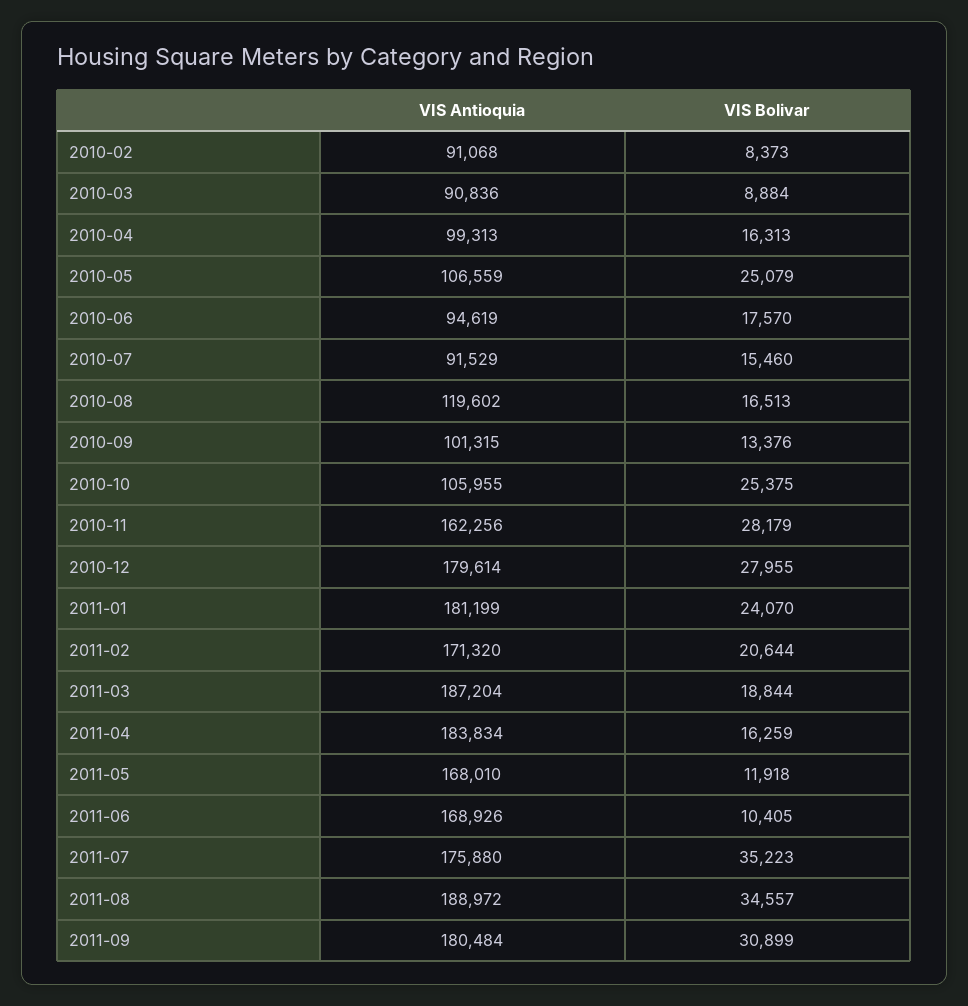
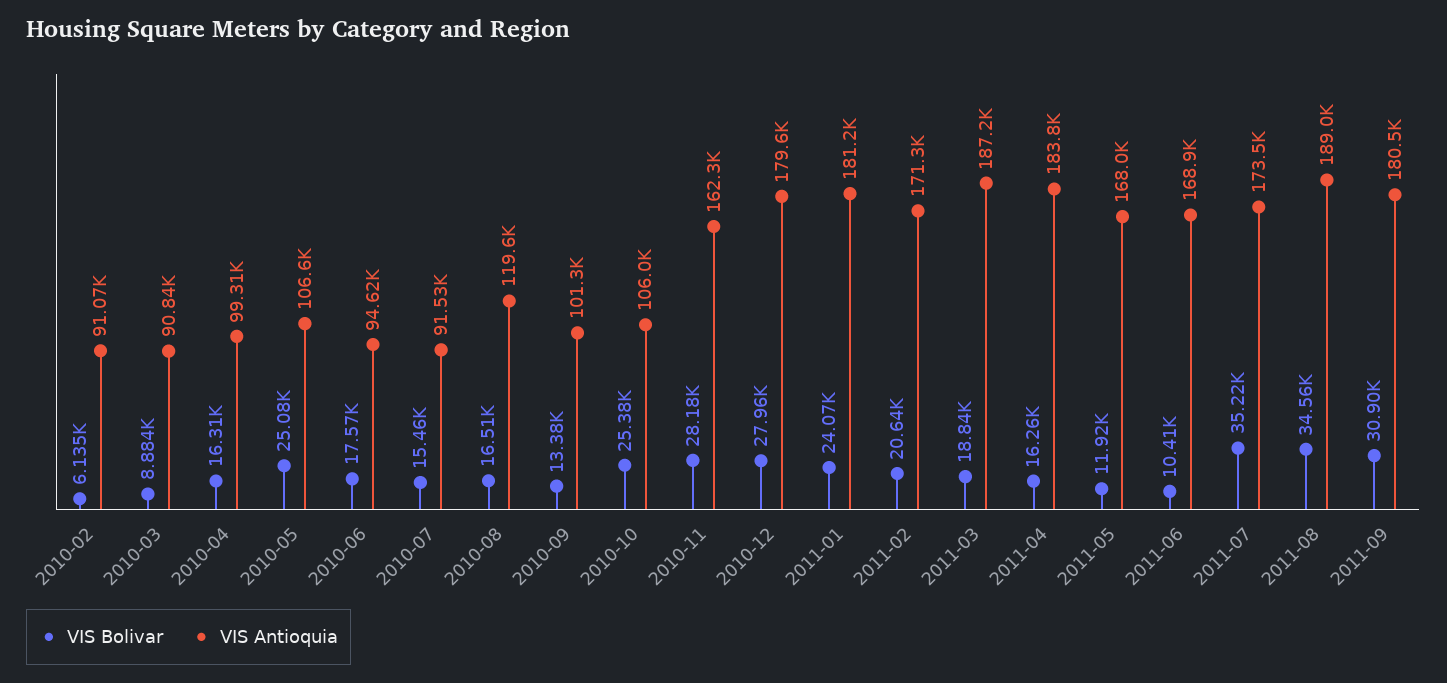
  {
    "VIS Antioquia": {
      "2010-02": 91068,
      "2010-03": 90836,
      "2010-04": 99313,
      "2010-05": 106559,
      "2010-06": 94619,
      "2010-07": 91529,
      "2010-08": 119602,
      "2010-09": 101315,
      "2010-10": 105955,
      "2010-11": 162256,
      "2010-12": 179614,
      "2011-01": 181199,
      "2011-02": 171320,
      "2011-03": 187204,
      "2011-04": 183834,
      "2011-05": 168010,
      "2011-06": 168926,
-     "2011-07": 175880,
+     "2011-07": 173500,
      "2011-08": 188972,
      "2011-09": 180484
    },
    "VIS Bolivar": {
-     "2010-02": 8373,
+     "2010-02": 6135,
      "2010-03": 8884,
      "2010-04": 16313,
      "2010-05": 25079,
      "2010-06": 17570,
      "2010-07": 15460,
      "2010-08": 16513,
      "2010-09": 13376,
      "2010-10": 25375,
      "2010-11": 28179,
      "2010-12": 27955,
      "2011-01": 24070,
      "2011-02": 20644,
      "2011-03": 18844,
      "2011-04": 16259,
      "2011-05": 11918,
      "2011-06": 10405,
      "2011-07": 35223,
      "2011-08": 34557,
      "2011-09": 30899
    }
  }

